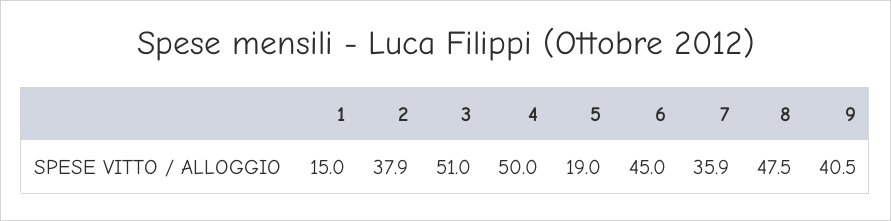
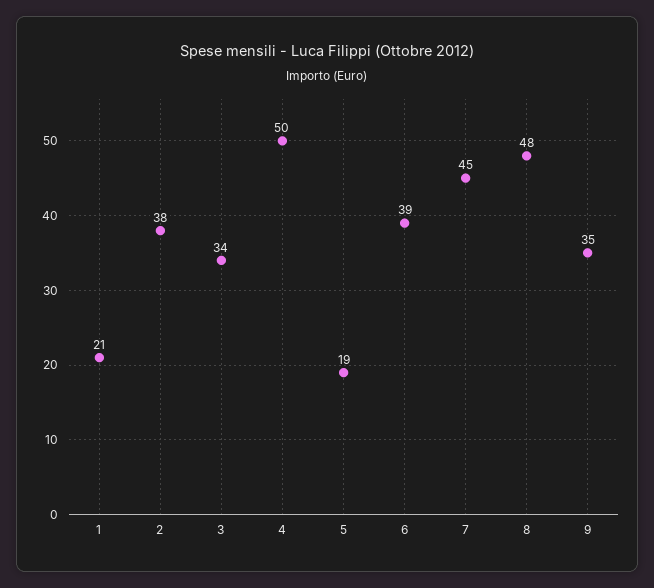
  {
-   "1": 15,
+   "1": 21,
    "2": 37.9,
-   "3": 51,
+   "3": 34,
    "4": 50,
    "5": 19,
-   "6": 45,
+   "6": 39,
-   "7": 35.9,
+   "7": 45,
    "8": 47.5,
-   "9": 40.5
+   "9": 35
  }

